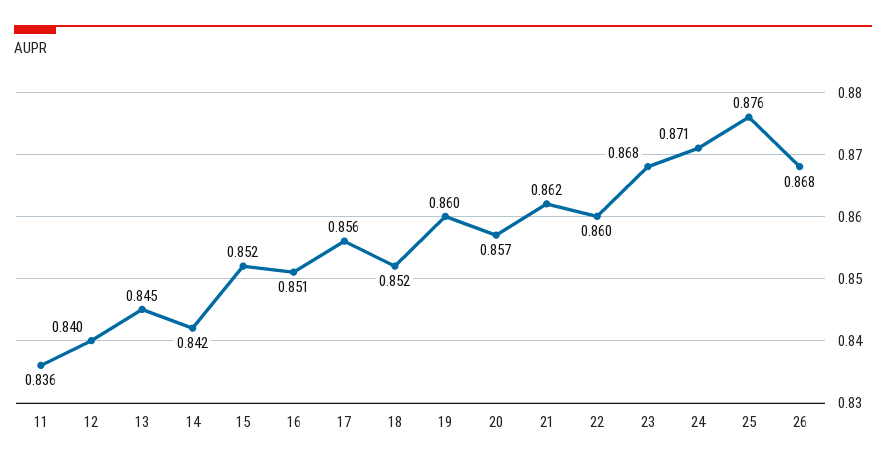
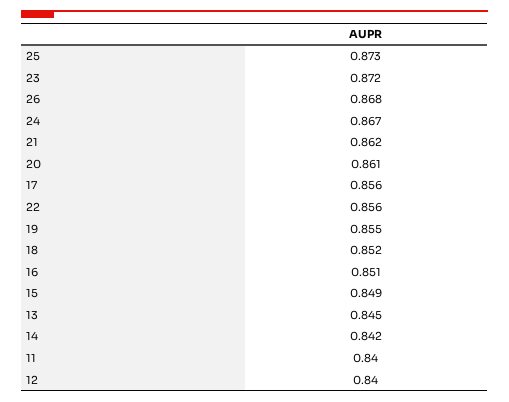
  {
-   "11": 0.836,
+   "11": 0.84,
    "12": 0.84,
    "13": 0.845,
    "14": 0.842,
-   "15": 0.852,
+   "15": 0.849,
    "16": 0.851,
    "17": 0.856,
    "18": 0.852,
-   "19": 0.86,
+   "19": 0.855,
-   "20": 0.857,
+   "20": 0.861,
    "21": 0.862,
-   "22": 0.86,
+   "22": 0.856,
-   "23": 0.868,
+   "23": 0.872,
-   "24": 0.871,
+   "24": 0.867,
-   "25": 0.876,
+   "25": 0.873,
    "26": 0.868
  }

